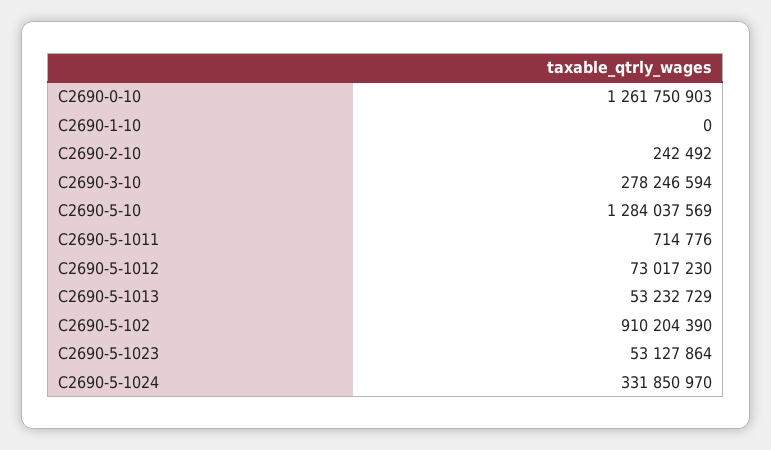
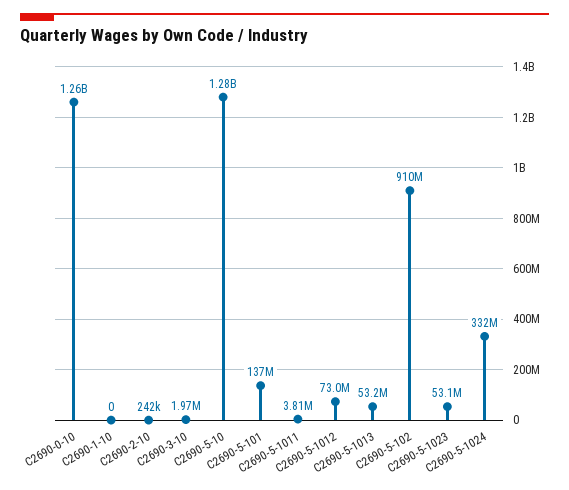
  {
    "C2690-0-10": 1261750903,
    "C2690-1-10": 0,
    "C2690-2-10": 242492,
-   "C2690-3-10": 278246594,
+   "C2690-3-10": 1970000,
    "C2690-5-10": 1284037569,
-   "C2690-5-1011": 714776,
+   "C2690-5-1011": 3810000,
    "C2690-5-1012": 73017230,
    "C2690-5-1013": 53232729,
    "C2690-5-102": 910204390,
    "C2690-5-1023": 53127864,
-   "C2690-5-1024": 331850970
+   "C2690-5-1024": 331850970,
+   "C2690-5-101": 137000000
  }

